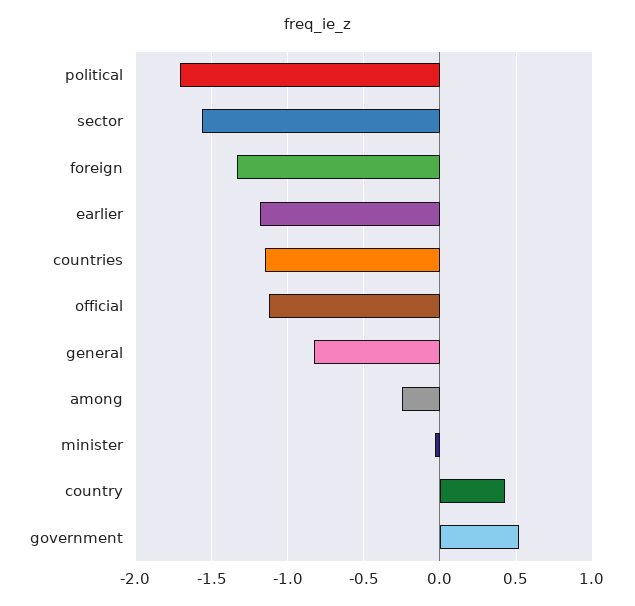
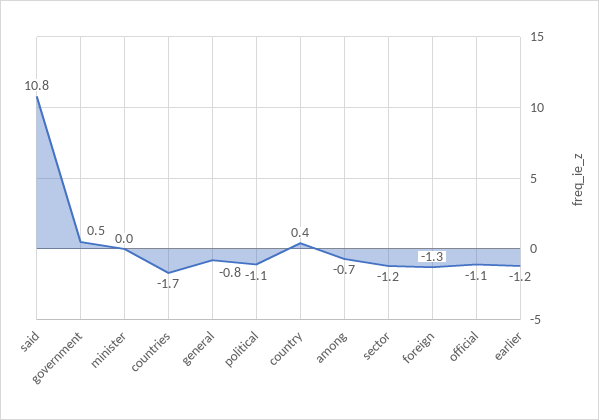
  {
-   "political": -1.7,
+   "political": -1.1,
-   "sector": -1.55,
+   "sector": -1.2,
    "foreign": -1.3,
    "earlier": -1.2,
-   "countries": -1.15,
+   "countries": -1.7,
    "official": -1.1,
    "general": -0.8,
-   "among": -0.25,
+   "among": -0.7,
    "minister": 0,
    "country": 0.4,
-   "government": 0.5
+   "government": 0.5,
+   "said": 10.8
  }

